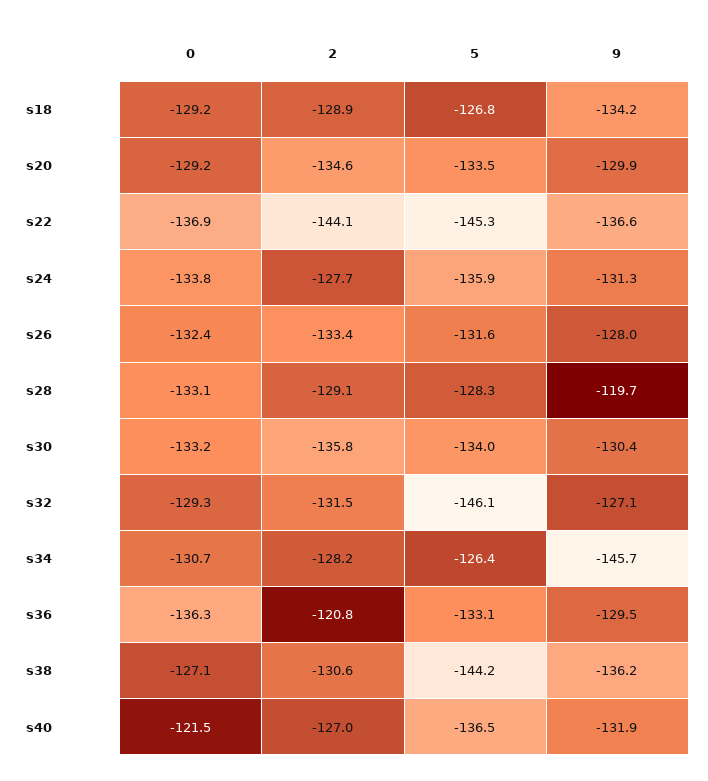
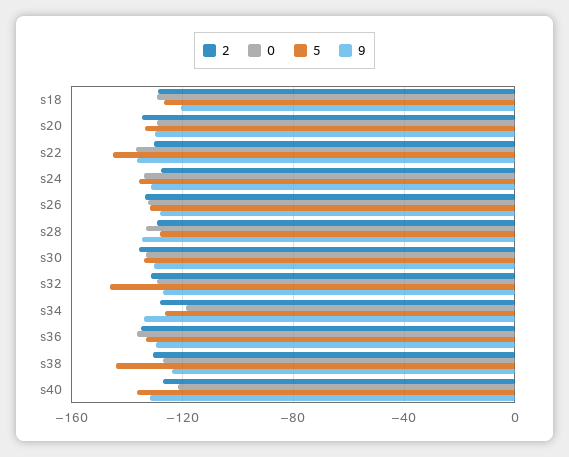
  {
    "0": {
      "s18": -129.2,
      "s20": -129.2,
      "s22": -136.9,
      "s24": -133.8,
      "s26": -132.4,
      "s28": -133.1,
      "s30": -133.2,
      "s32": -129.3,
-     "s34": -130.7,
+     "s34": -120,
      "s36": -136.3,
      "s38": -127.1,
      "s40": -121.5
    },
    "2": {
      "s18": -128.9,
      "s20": -134.6,
-     "s22": -144.1,
+     "s22": -130,
      "s24": -127.7,
      "s26": -133.4,
      "s28": -129.1,
      "s30": -135.8,
      "s32": -131.5,
      "s34": -128.2,
-     "s36": -120.8,
+     "s36": -135,
      "s38": -130.6,
      "s40": -127
    },
    "5": {
      "s18": -126.8,
      "s20": -133.5,
      "s22": -145.3,
      "s24": -135.9,
      "s26": -131.6,
      "s28": -128.3,
      "s30": -134,
      "s32": -146.1,
      "s34": -126.4,
      "s36": -133.1,
      "s38": -144.2,
      "s40": -136.5
    },
    "9": {
-     "s18": -134.2,
+     "s18": -120,
      "s20": -129.9,
      "s22": -136.6,
      "s24": -131.3,
      "s26": -128,
-     "s28": -119.7,
+     "s28": -135,
      "s30": -130.4,
      "s32": -127.1,
-     "s34": -145.7,
+     "s34": -135,
      "s36": -129.5,
-     "s38": -136.2,
+     "s38": -125,
      "s40": -131.9
    }
  }

